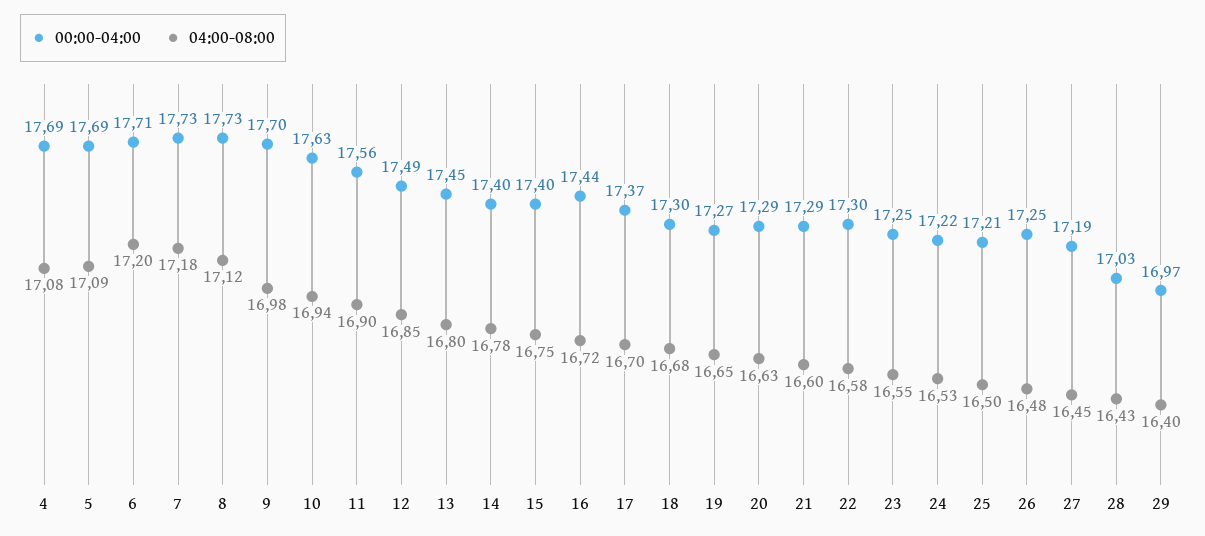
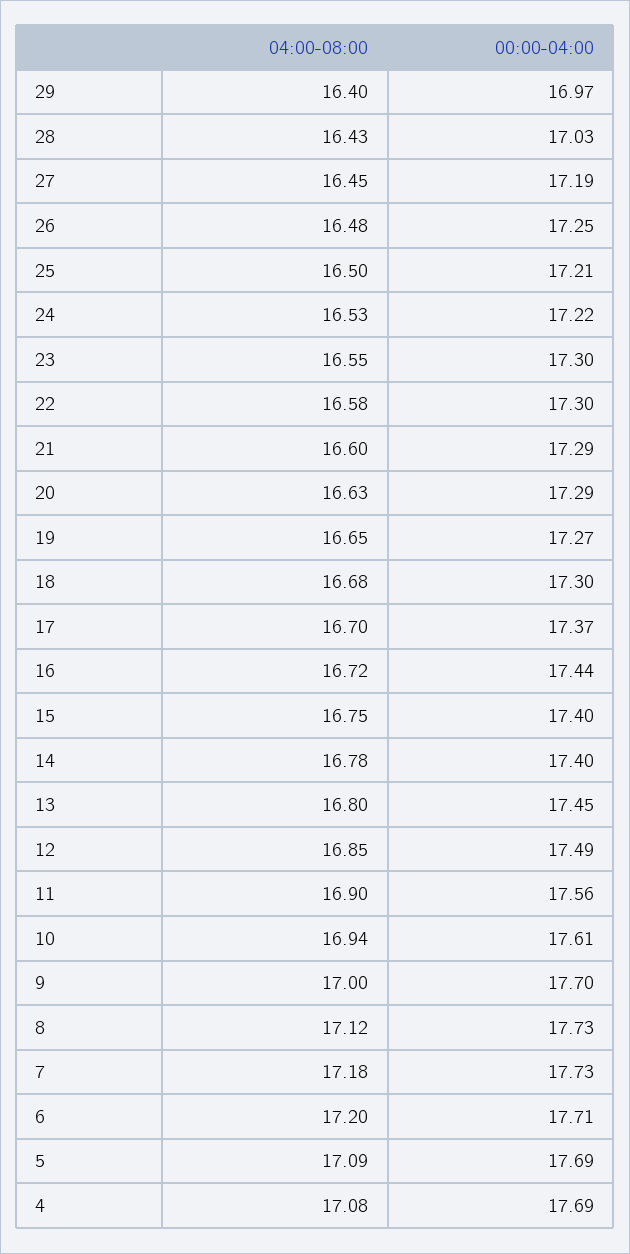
  {
    "00:00-04:00": {
      "4": 17.69,
      "5": 17.69,
      "6": 17.71,
      "7": 17.73,
      "8": 17.73,
      "9": 17.7,
-     "10": 17.63,
+     "10": 17.61,
      "11": 17.56,
      "12": 17.49,
      "13": 17.45,
      "14": 17.4,
      "15": 17.4,
      "16": 17.44,
      "17": 17.37,
      "18": 17.3,
      "19": 17.27,
      "20": 17.29,
      "21": 17.29,
      "22": 17.3,
-     "23": 17.25,
+     "23": 17.3,
      "24": 17.22,
      "25": 17.21,
      "26": 17.25,
      "27": 17.19,
      "28": 17.03,
      "29": 16.97
    },
    "04:00-08:00": {
      "4": 17.08,
      "5": 17.09,
      "6": 17.2,
      "7": 17.18,
      "8": 17.12,
-     "9": 16.98,
+     "9": 17,
      "10": 16.94,
      "11": 16.9,
      "12": 16.85,
      "13": 16.8,
      "14": 16.78,
      "15": 16.75,
      "16": 16.72,
      "17": 16.7,
      "18": 16.68,
      "19": 16.65,
      "20": 16.63,
      "21": 16.6,
      "22": 16.58,
      "23": 16.55,
      "24": 16.53,
      "25": 16.5,
      "26": 16.48,
      "27": 16.45,
      "28": 16.43,
      "29": 16.4
    }
  }

